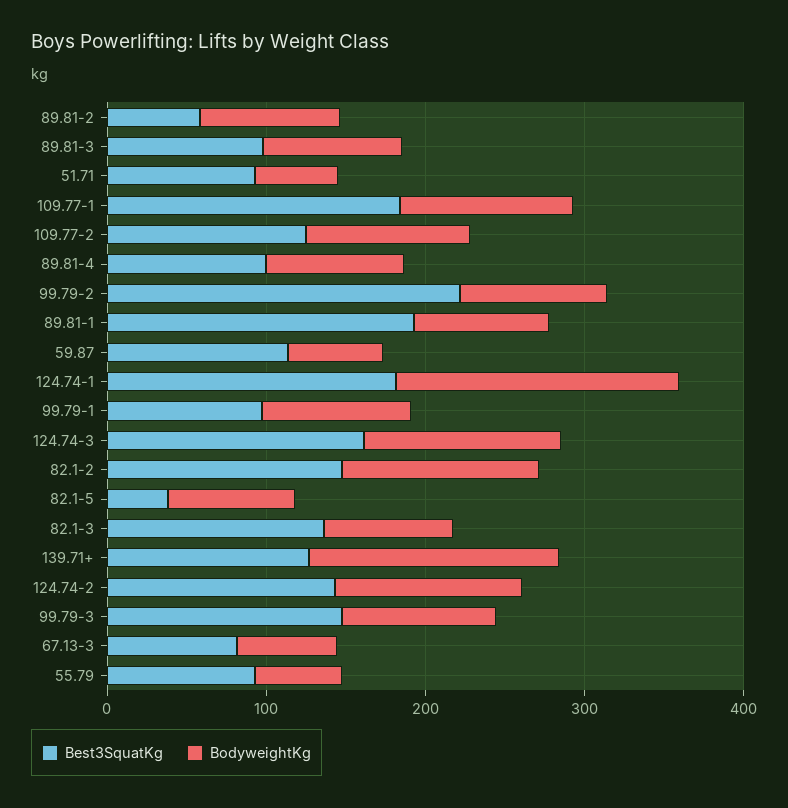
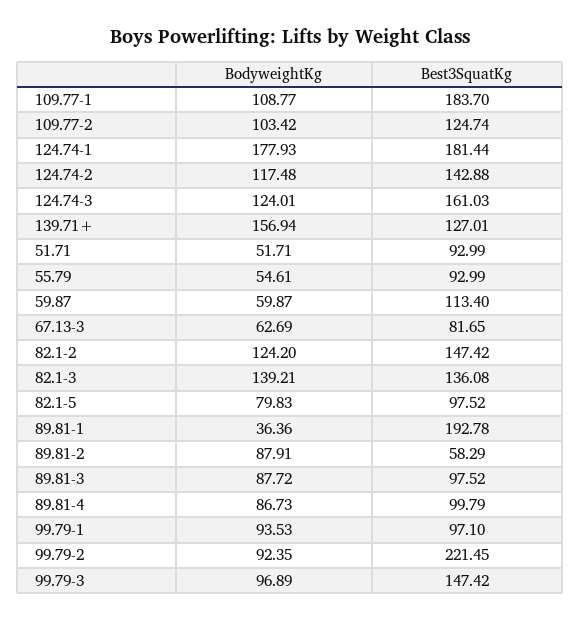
  {
    "Best3SquatKg": {
      "89.81-2": 58.29,
      "89.81-3": 97.52,
      "51.71": 92.99,
      "109.77-1": 183.7,
      "109.77-2": 124.74,
      "89.81-4": 99.79,
      "99.79-2": 221.45,
      "89.81-1": 192.78,
      "59.87": 113.4,
      "124.74-1": 181.44,
      "99.79-1": 97.1,
      "124.74-3": 161.03,
      "82.1-2": 147.42,
-     "82.1-5": 40,
+     "82.1-5": 97.52,
      "82.1-3": 136.08,
      "139.71+": 127.01,
      "124.74-2": 142.88,
      "99.79-3": 147.42,
      "67.13-3": 81.65,
      "55.79": 92.99
    },
    "BodyweightKg": {
      "89.81-2": 87.91,
      "89.81-3": 87.72,
      "51.71": 51.71,
      "109.77-1": 108.77,
      "109.77-2": 103.42,
      "89.81-4": 86.73,
      "99.79-2": 92.35,
-     "89.81-1": 80,
+     "89.81-1": 36.36,
      "59.87": 59.87,
      "124.74-1": 177.93,
      "99.79-1": 93.53,
      "124.74-3": 124.01,
      "82.1-2": 124.2,
      "82.1-5": 79.83,
-     "82.1-3": 80,
+     "82.1-3": 139.21,
      "139.71+": 156.94,
      "124.74-2": 117.48,
      "99.79-3": 96.89,
      "67.13-3": 62.69,
      "55.79": 54.61
    }
  }

